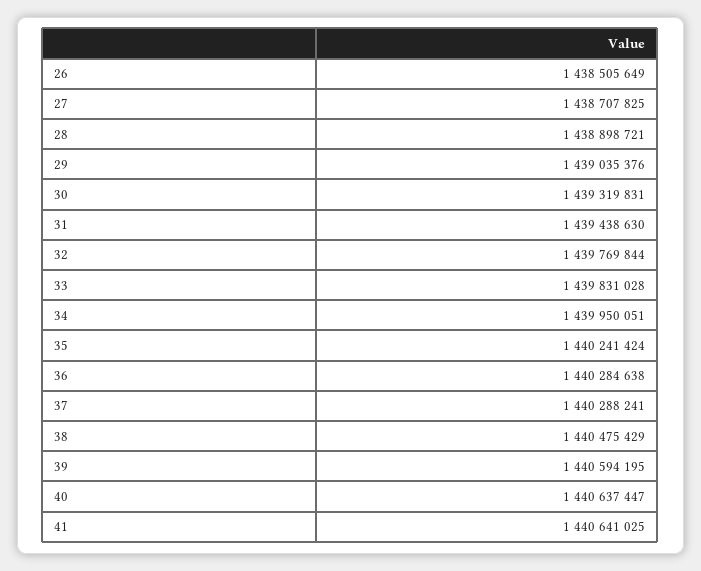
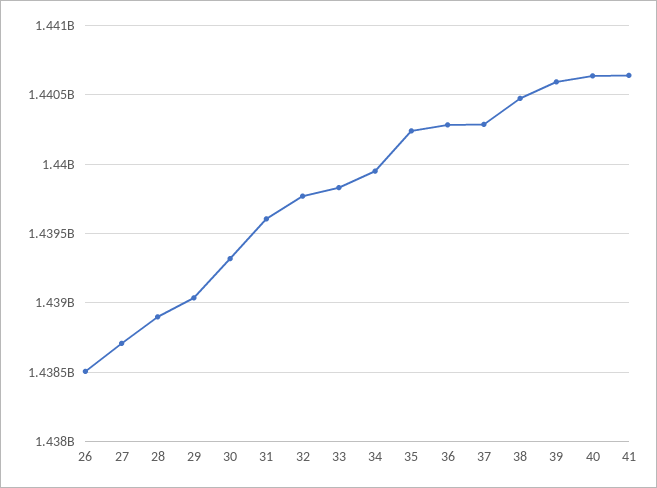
  {
    "26": 1438505649,
    "27": 1438707825,
    "28": 1438898721,
    "29": 1439035376,
    "30": 1439319831,
-   "31": 1439438630,
+   "31": 1439600000,
    "32": 1439769844,
    "33": 1439831028,
    "34": 1439950051,
    "35": 1440241424,
    "36": 1440284638,
    "37": 1440288241,
    "38": 1440475429,
    "39": 1440594195,
    "40": 1440637447,
    "41": 1440641025
  }

